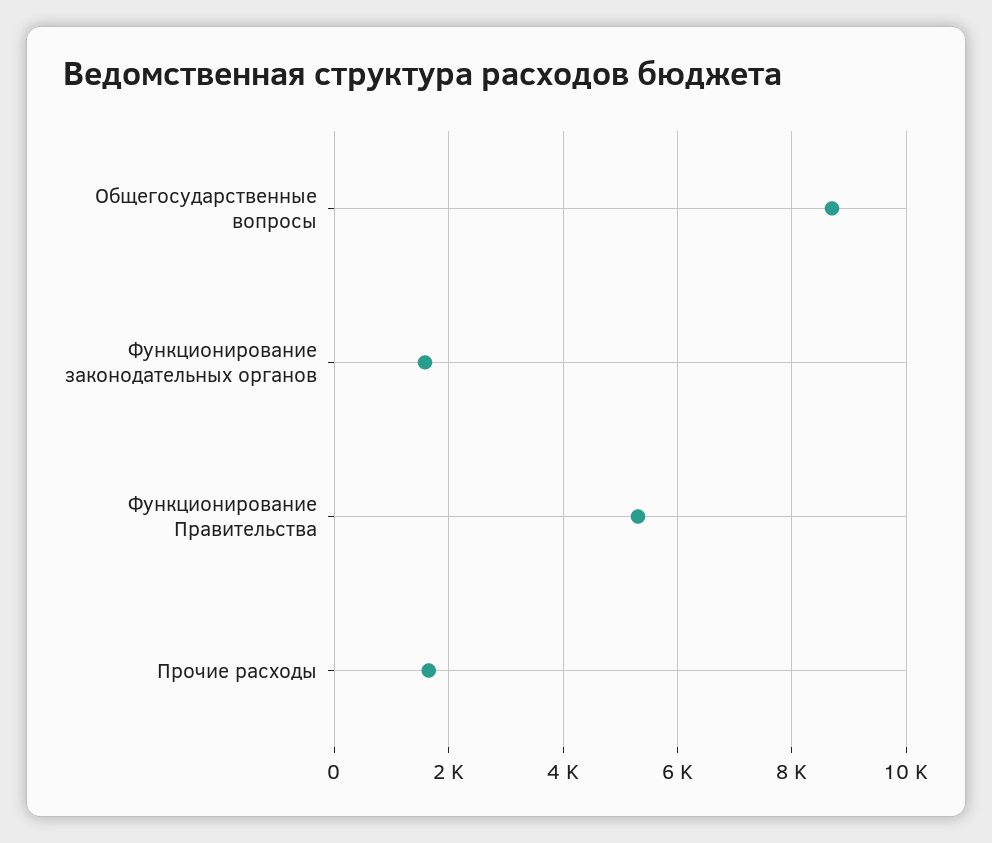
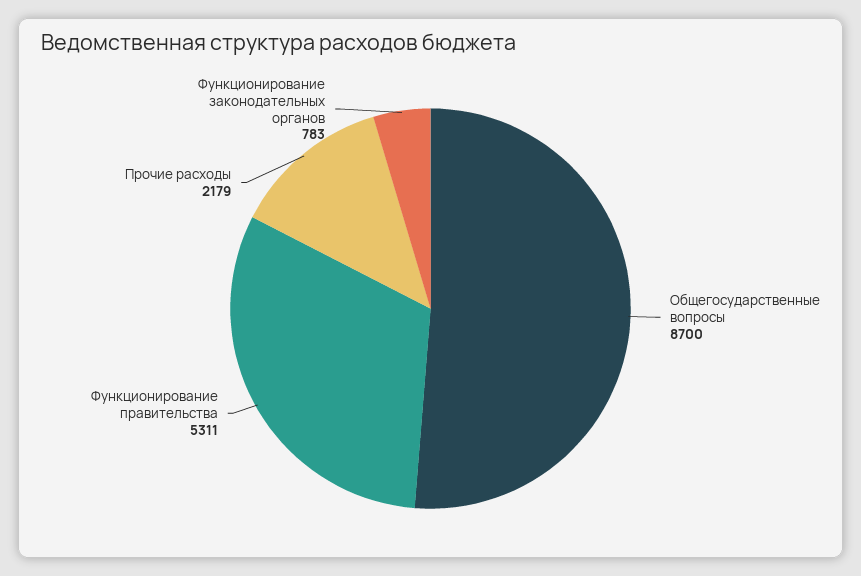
  {
    "Общегосударственные вопросы": 8700,
-   "Функционирование законодательных органов": 1600,
+   "Функционирование законодательных органов": 783,
    "Функционирование Правительства": 5311,
-   "Прочие расходы": 1600
+   "Прочие расходы": 2179
  }

